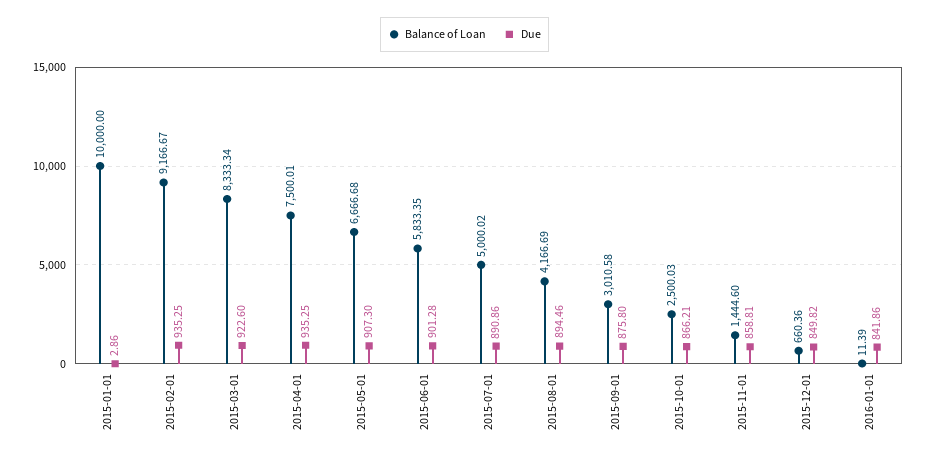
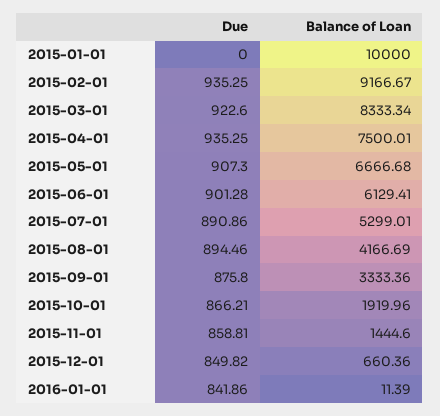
  {
    "Balance of Loan": {
      "2015-01-01": 10000,
      "2015-02-01": 9166.67,
      "2015-03-01": 8333.34,
      "2015-04-01": 7500.01,
      "2015-05-01": 6666.68,
-     "2015-06-01": 5833.35,
+     "2015-06-01": 6129.41,
-     "2015-07-01": 5000.02,
+     "2015-07-01": 5299.01,
      "2015-08-01": 4166.69,
-     "2015-09-01": 3010.58,
+     "2015-09-01": 3333.36,
-     "2015-10-01": 2500.03,
+     "2015-10-01": 1919.96,
      "2015-11-01": 1444.6,
      "2015-12-01": 660.36,
      "2016-01-01": 11.39
    },
    "Due": {
-     "2015-01-01": 2.86,
+     "2015-01-01": 0,
      "2015-02-01": 935.25,
      "2015-03-01": 922.6,
      "2015-04-01": 935.25,
      "2015-05-01": 907.3,
      "2015-06-01": 901.28,
      "2015-07-01": 890.86,
      "2015-08-01": 894.46,
      "2015-09-01": 875.8,
      "2015-10-01": 866.21,
      "2015-11-01": 858.81,
      "2015-12-01": 849.82,
      "2016-01-01": 841.86
    }
  }

